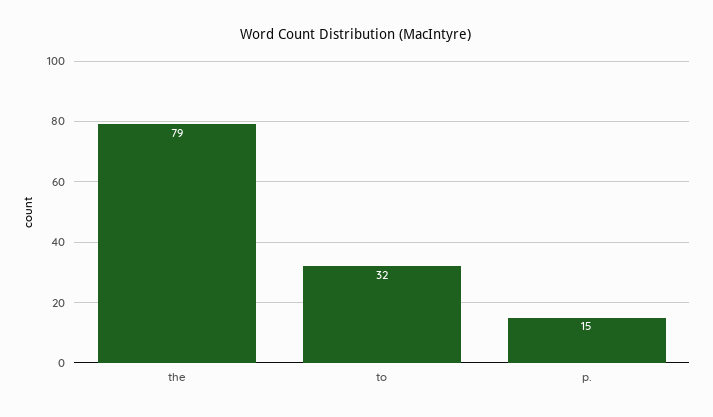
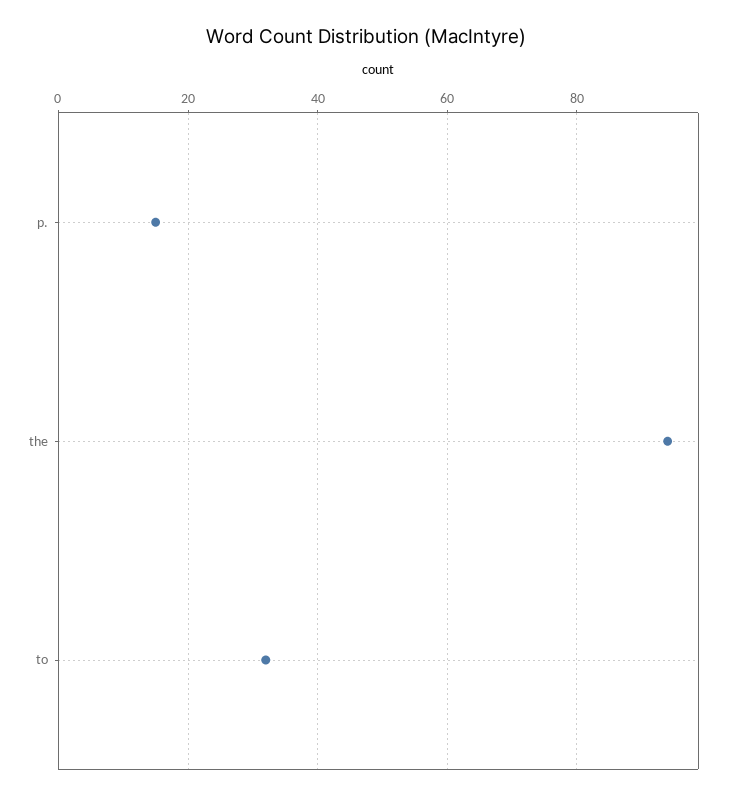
  {
-   "the": 79,
+   "the": 95,
    "to": 32,
    "p.": 15
  }

